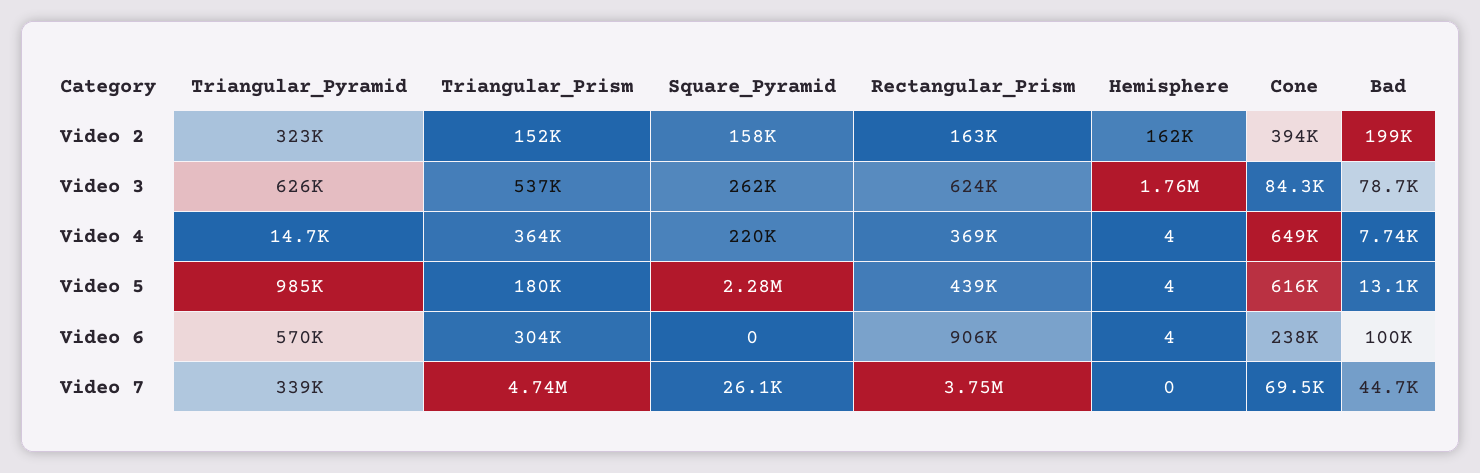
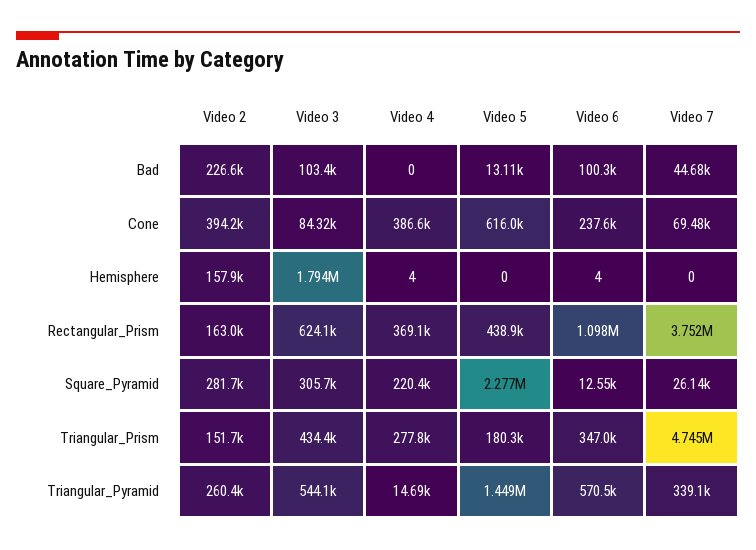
  {
    "Triangular_Pyramid": {
-     "Video 2": 323000,
+     "Video 2": 260400,
-     "Video 3": 626000,
+     "Video 3": 544100,
      "Video 4": 14690,
-     "Video 5": 985000,
+     "Video 5": 1449000,
      "Video 6": 570500,
      "Video 7": 339100
    },
    "Triangular_Prism": {
      "Video 2": 151700,
-     "Video 3": 537000,
+     "Video 3": 434400,
-     "Video 4": 364000,
+     "Video 4": 277800,
      "Video 5": 180300,
-     "Video 6": 304000,
+     "Video 6": 347000,
      "Video 7": 4745000
    },
    "Square_Pyramid": {
-     "Video 2": 158000,
+     "Video 2": 281700,
-     "Video 3": 262000,
+     "Video 3": 305700,
      "Video 4": 220400,
      "Video 5": 2277000,
-     "Video 6": 0,
+     "Video 6": 12550,
      "Video 7": 26140
    },
    "Rectangular_Prism": {
      "Video 2": 163000,
      "Video 3": 624100,
      "Video 4": 369100,
      "Video 5": 438900,
-     "Video 6": 906000,
+     "Video 6": 1098000,
      "Video 7": 3752000
    },
    "Hemisphere": {
-     "Video 2": 162000,
+     "Video 2": 157900,
-     "Video 3": 1760000,
+     "Video 3": 1794000,
      "Video 4": 4,
-     "Video 5": 4,
+     "Video 5": 0,
      "Video 6": 4,
      "Video 7": 0
    },
    "Cone": {
      "Video 2": 394200,
      "Video 3": 84320,
-     "Video 4": 649000,
+     "Video 4": 386600,
      "Video 5": 616000,
      "Video 6": 237600,
      "Video 7": 69480
    },
    "Bad": {
-     "Video 2": 199000,
+     "Video 2": 226600,
-     "Video 3": 78700,
+     "Video 3": 103400,
-     "Video 4": 7740,
+     "Video 4": 0,
      "Video 5": 13110,
      "Video 6": 100300,
      "Video 7": 44680
    }
  }

